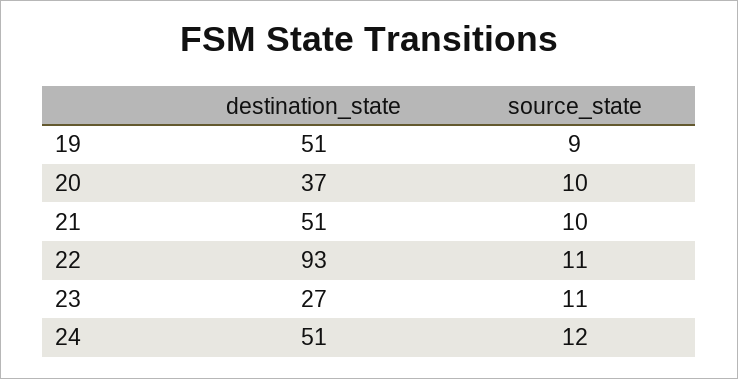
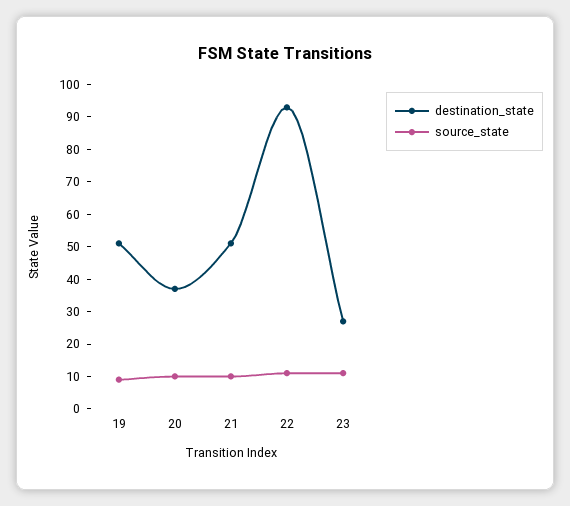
  {
    "destination_state": {
      "19": 51,
      "20": 37,
      "21": 51,
      "22": 93,
-     "23": 27,
+     "23": 27
-     "24": 51
    },
    "source_state": {
      "19": 9,
      "20": 10,
      "21": 10,
      "22": 11,
-     "23": 11,
+     "23": 11
-     "24": 12
    }
  }

